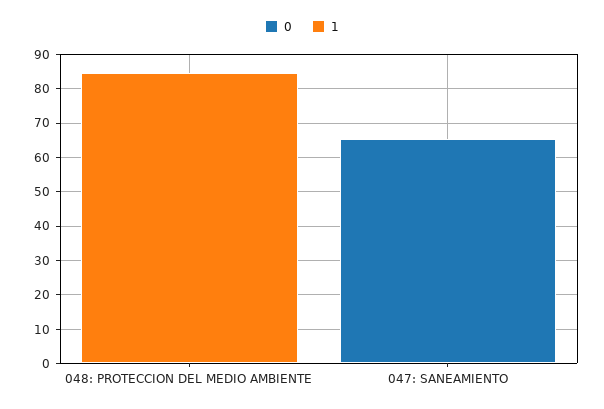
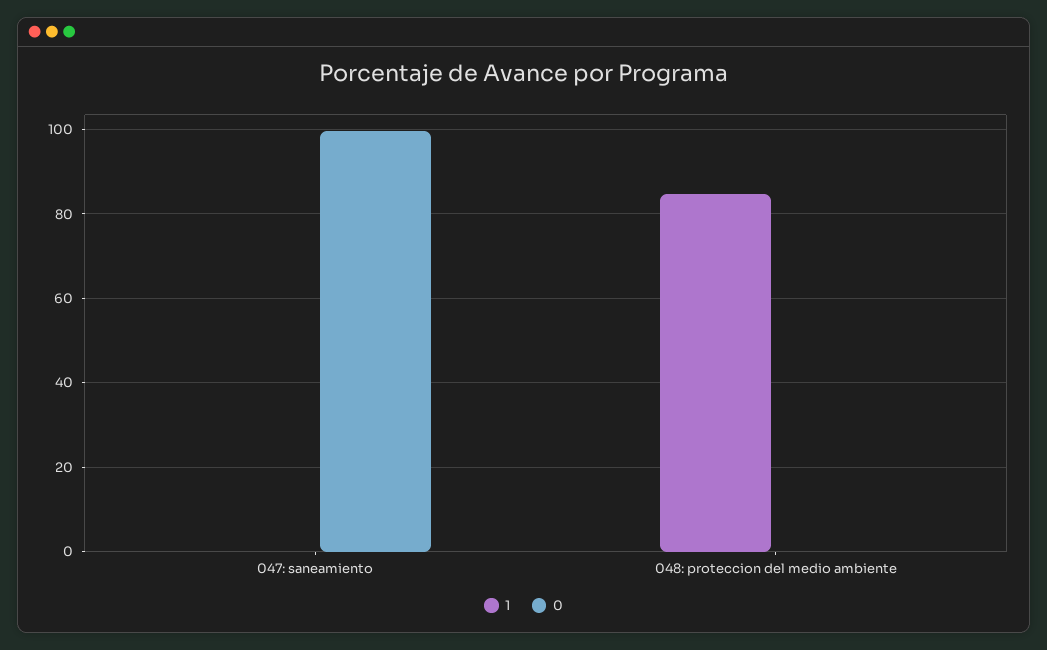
  {
    "0": {
      "048: PROTECCION DEL MEDIO AMBIENTE": 0,
-     "047: SANEAMIENTO": 65
+     "047: SANEAMIENTO": 100
    },
    "1": {
      "048: PROTECCION DEL MEDIO AMBIENTE": 84,
      "047: SANEAMIENTO": 0
    }
  }

